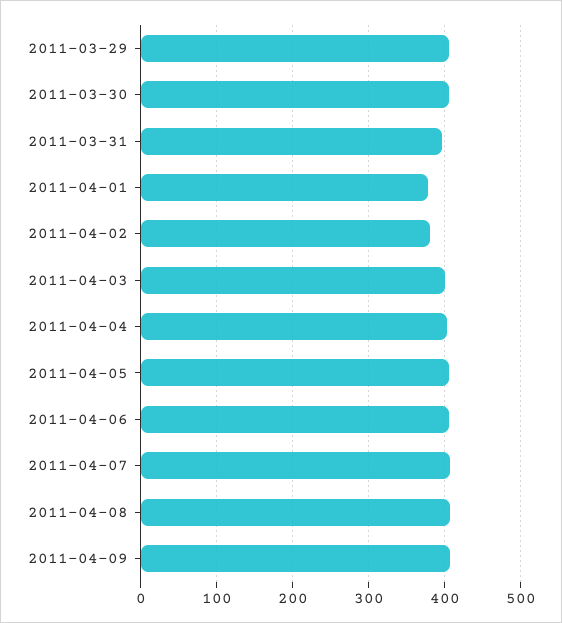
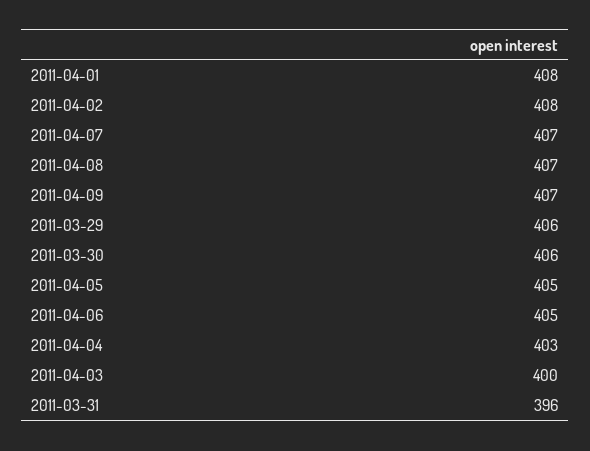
  {
    "2011-03-29": 406,
    "2011-03-30": 406,
    "2011-03-31": 396,
-   "2011-04-01": 380,
+   "2011-04-01": 408,
-   "2011-04-02": 380,
+   "2011-04-02": 408,
    "2011-04-03": 400,
    "2011-04-04": 403,
    "2011-04-05": 405,
    "2011-04-06": 405,
    "2011-04-07": 407,
    "2011-04-08": 407,
    "2011-04-09": 407
  }

